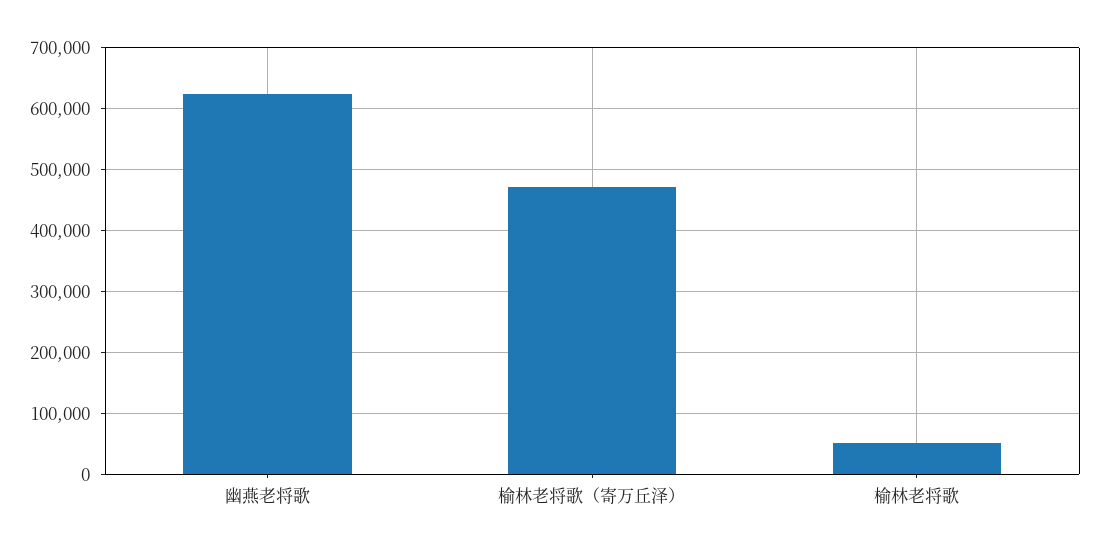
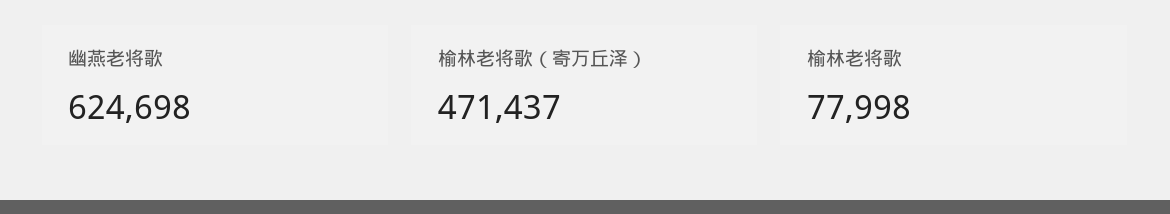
  {
    "幽燕老将歌": 624698,
    "榆林老将歌（寄万丘泽）": 471437,
-   "榆林老将歌": 50000
+   "榆林老将歌": 77998
  }

